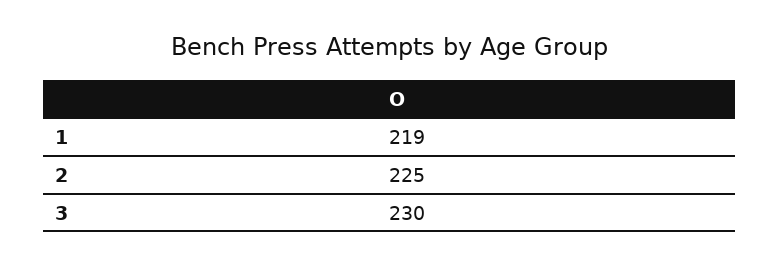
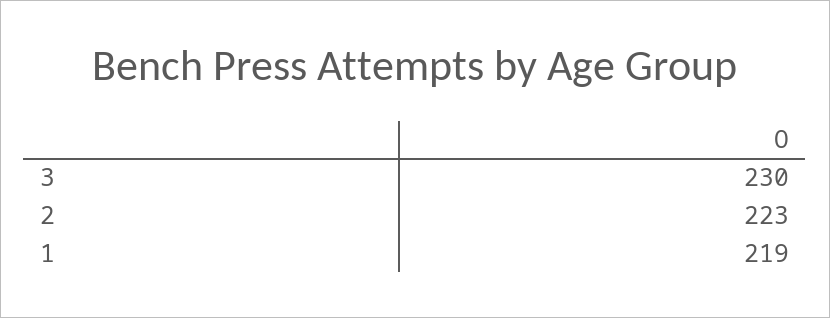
  {
    "1": 219,
-   "2": 225,
+   "2": 223,
    "3": 230
  }

